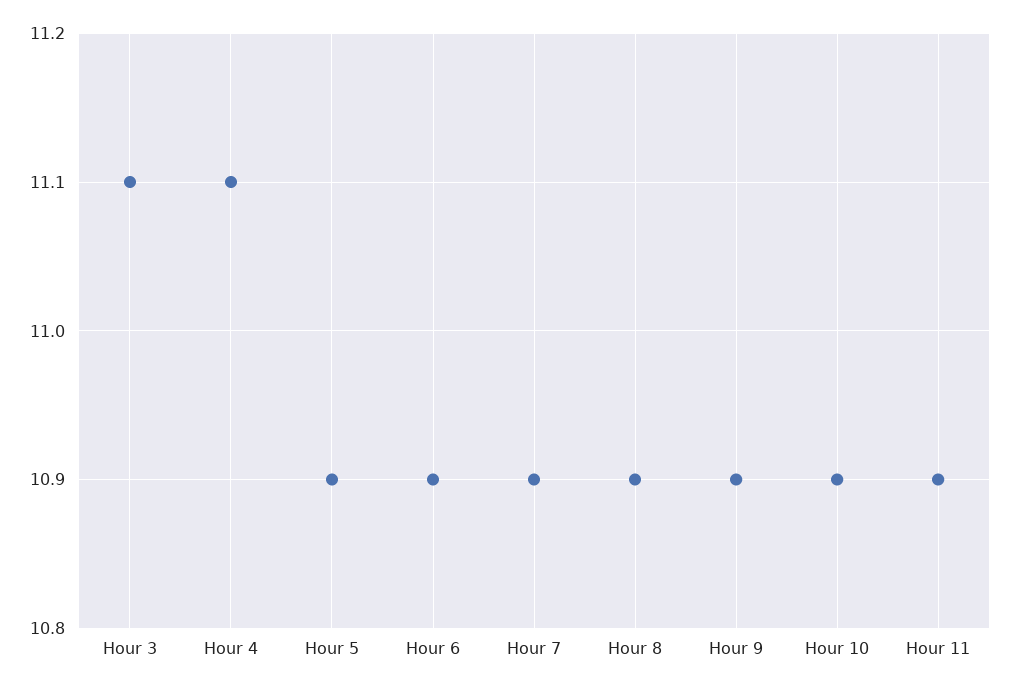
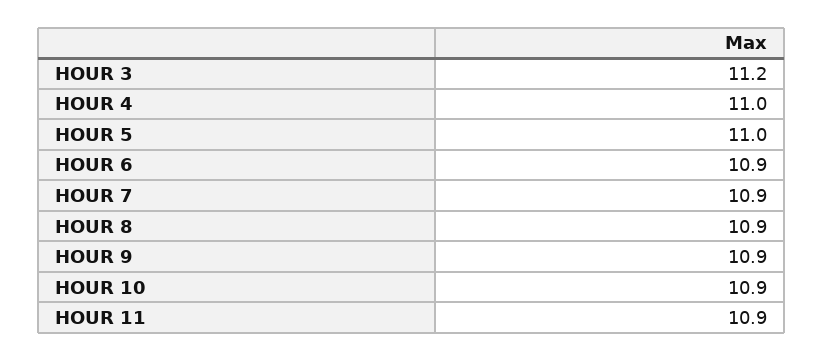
  {
-   "Hour 3": 11.1,
+   "Hour 3": 11.2,
-   "Hour 4": 11.1,
+   "Hour 4": 11,
-   "Hour 5": 10.9,
+   "Hour 5": 11,
    "Hour 6": 10.9,
    "Hour 7": 10.9,
    "Hour 8": 10.9,
    "Hour 9": 10.9,
    "Hour 10": 10.9,
    "Hour 11": 10.9
  }

